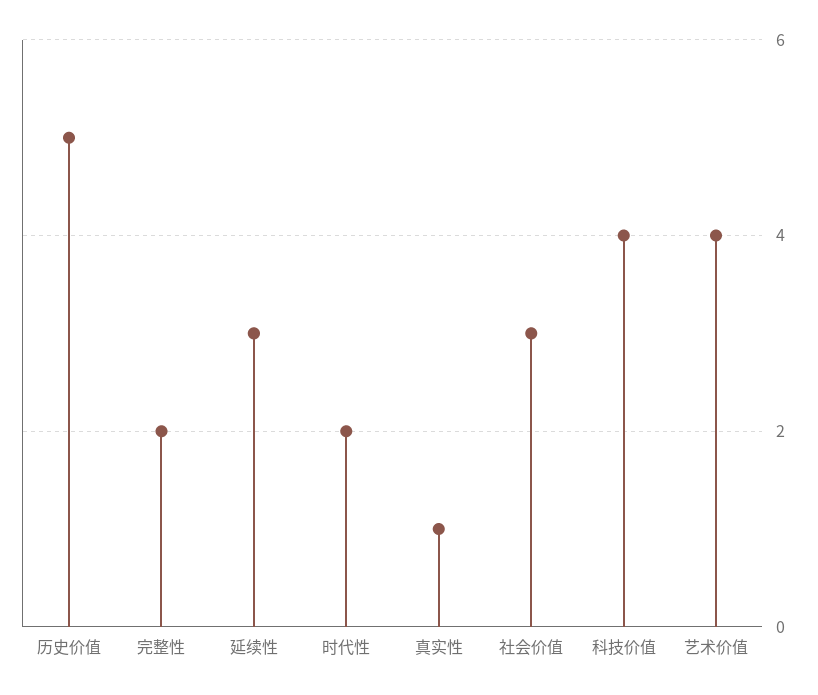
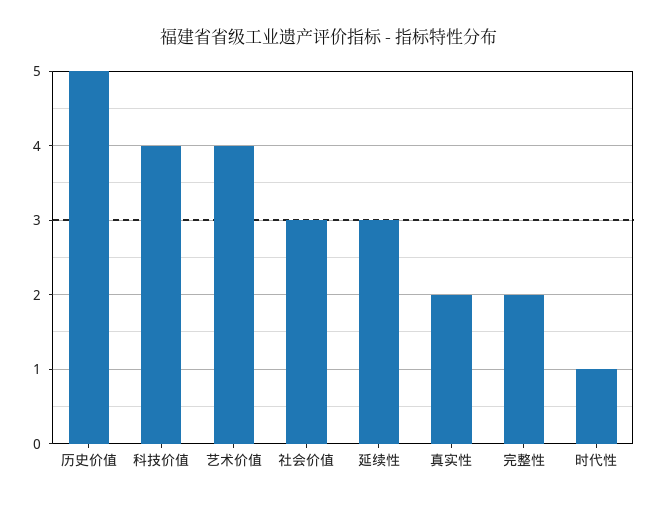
  {
    "历史价值": 5,
    "完整性": 2,
    "延续性": 3,
-   "时代性": 2,
+   "时代性": 1,
-   "真实性": 1,
+   "真实性": 2,
    "社会价值": 3,
    "科技价值": 4,
    "艺术价值": 4
  }

